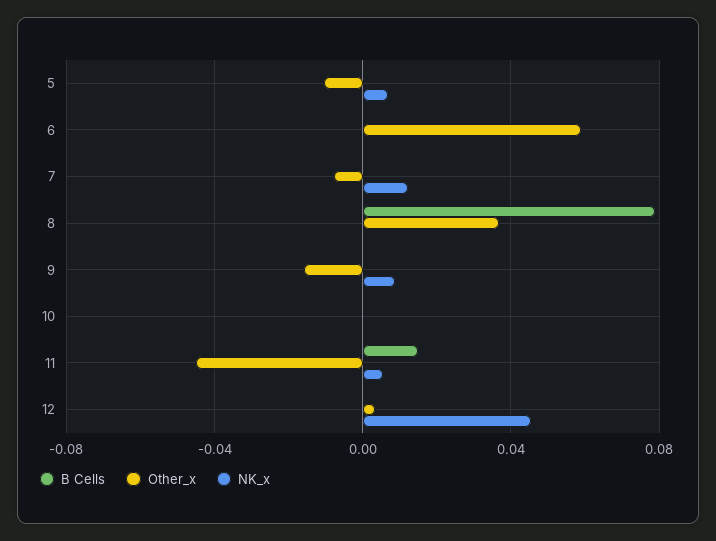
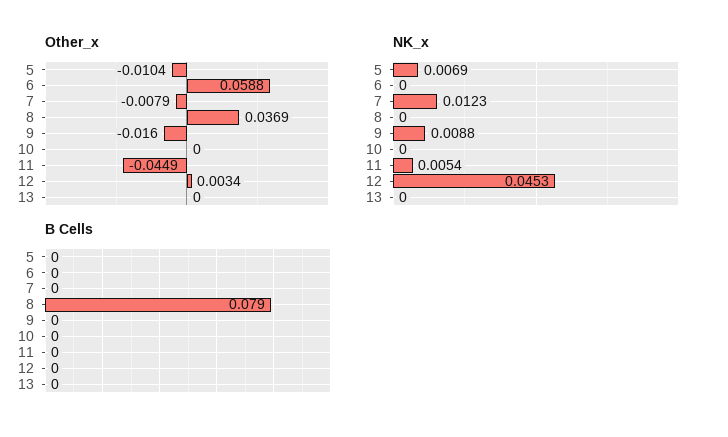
  {
    "B Cells": {
      "5": 0,
      "6": 0,
      "7": 0,
      "8": 0.079,
      "9": 0,
      "10": 0,
-     "11": 0.015,
+     "11": 0,
-     "12": 0
+     "12": 0,
+     "13": 0
    },
    "Other_x": {
      "5": -0.0104,
      "6": 0.0588,
      "7": -0.0079,
      "8": 0.0369,
      "9": -0.016,
      "10": 0,
      "11": -0.0449,
-     "12": 0.0034
+     "12": 0.0034,
+     "13": 0
    },
    "NK_x": {
      "5": 0.0069,
      "6": 0,
      "7": 0.0123,
      "8": 0,
      "9": 0.0088,
      "10": 0,
      "11": 0.0054,
-     "12": 0.0453
+     "12": 0.0453,
+     "13": 0
    }
  }

